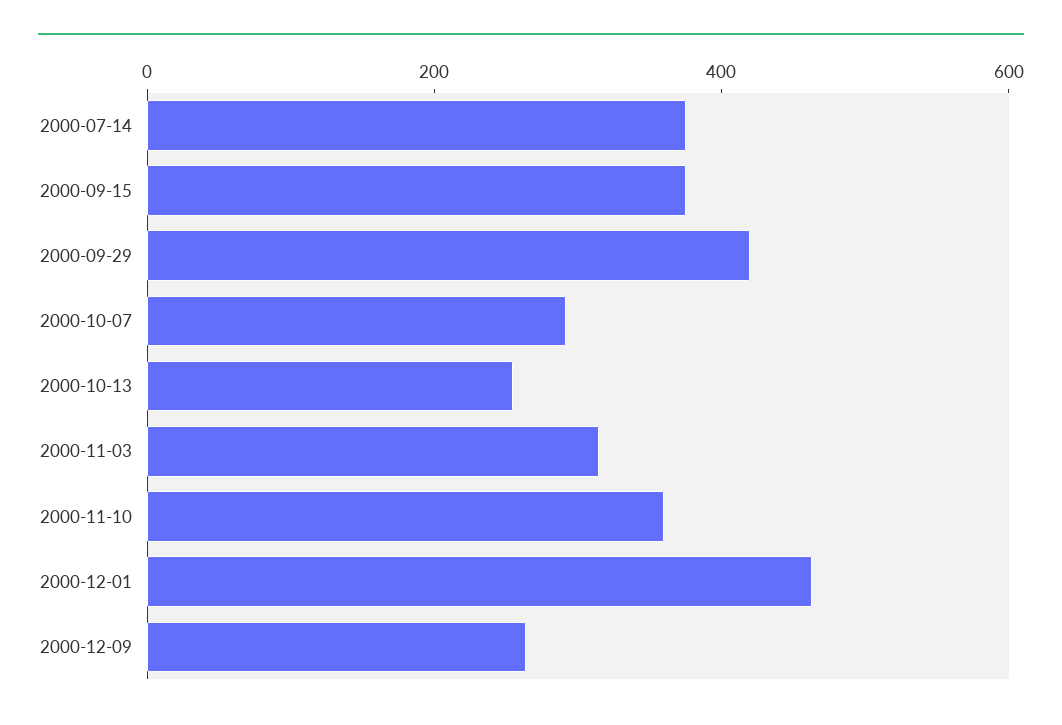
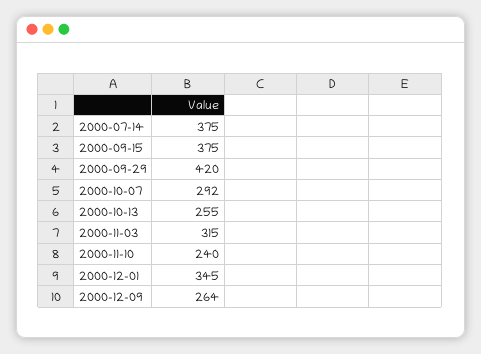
  {
    "2000-07-14": 375,
    "2000-09-15": 375,
    "2000-09-29": 420,
    "2000-10-07": 292,
    "2000-10-13": 255,
    "2000-11-03": 315,
-   "2000-11-10": 350,
+   "2000-11-10": 240,
-   "2000-12-01": 450,
+   "2000-12-01": 345,
    "2000-12-09": 264
  }

